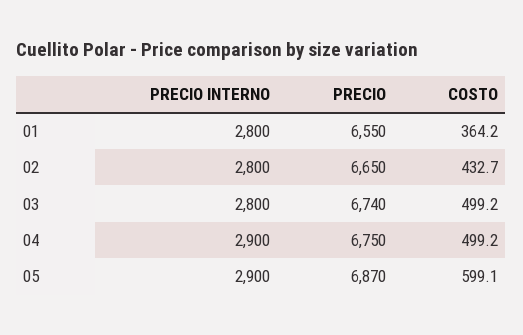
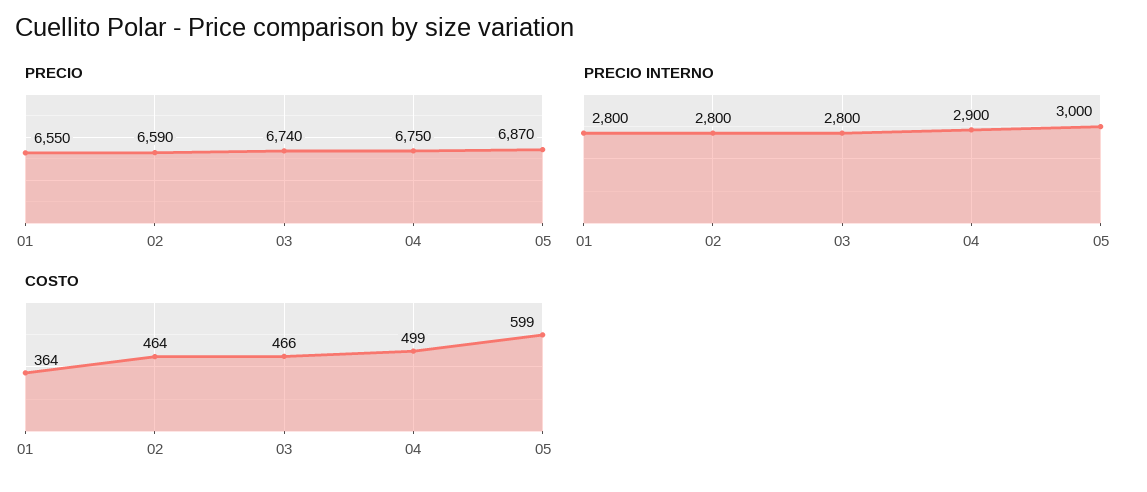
  {
    "PRECIO INTERNO": {
      "01": 2800,
      "02": 2800,
      "03": 2800,
      "04": 2900,
-     "05": 2900
+     "05": 3000
    },
    "PRECIO": {
      "01": 6550,
-     "02": 6650,
+     "02": 6590,
      "03": 6740,
      "04": 6750,
      "05": 6870
    },
    "COSTO": {
      "01": 364.2,
-     "02": 432.7,
+     "02": 464,
-     "03": 499.2,
+     "03": 466,
      "04": 499.2,
      "05": 599.1
    }
  }

